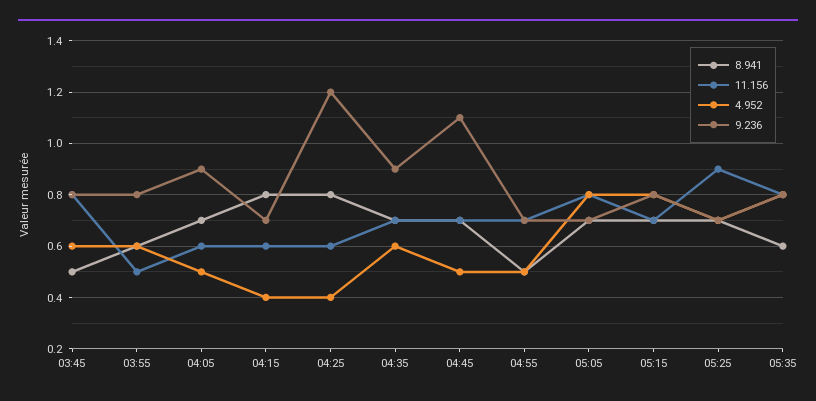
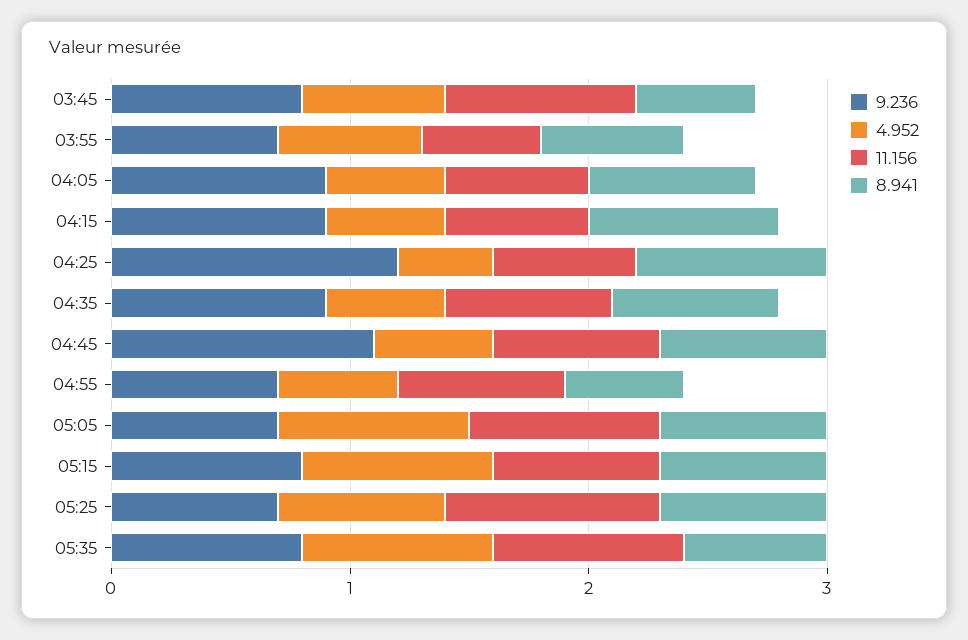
  {
    "8.941": {
      "03:45": 0.5,
      "03:55": 0.6,
      "04:05": 0.7,
      "04:15": 0.8,
      "04:25": 0.8,
      "04:35": 0.7,
      "04:45": 0.7,
      "04:55": 0.5,
      "05:05": 0.7,
      "05:15": 0.7,
      "05:25": 0.7,
      "05:35": 0.6
    },
    "11.156": {
      "03:45": 0.8,
      "03:55": 0.5,
      "04:05": 0.6,
      "04:15": 0.6,
      "04:25": 0.6,
      "04:35": 0.7,
      "04:45": 0.7,
      "04:55": 0.7,
      "05:05": 0.8,
      "05:15": 0.7,
      "05:25": 0.9,
      "05:35": 0.8
    },
    "4.952": {
      "03:45": 0.6,
      "03:55": 0.6,
      "04:05": 0.5,
-     "04:15": 0.4,
+     "04:15": 0.5,
      "04:25": 0.4,
-     "04:35": 0.6,
+     "04:35": 0.5,
      "04:45": 0.5,
      "04:55": 0.5,
      "05:05": 0.8,
      "05:15": 0.8,
      "05:25": 0.7,
      "05:35": 0.8
    },
    "9.236": {
      "03:45": 0.8,
-     "03:55": 0.8,
+     "03:55": 0.7,
      "04:05": 0.9,
-     "04:15": 0.7,
+     "04:15": 0.9,
      "04:25": 1.2,
      "04:35": 0.9,
      "04:45": 1.1,
      "04:55": 0.7,
      "05:05": 0.7,
      "05:15": 0.8,
      "05:25": 0.7,
      "05:35": 0.8
    }
  }

